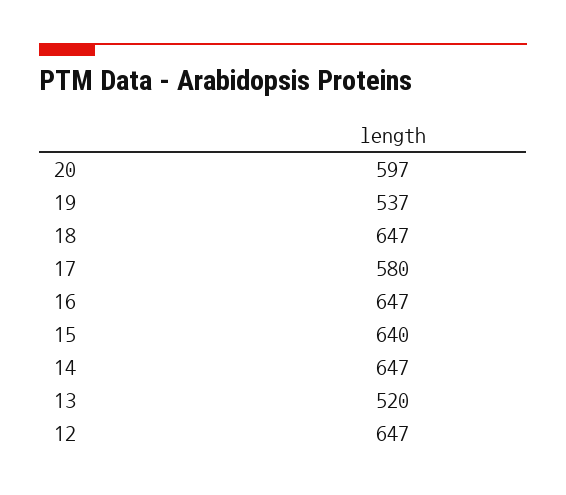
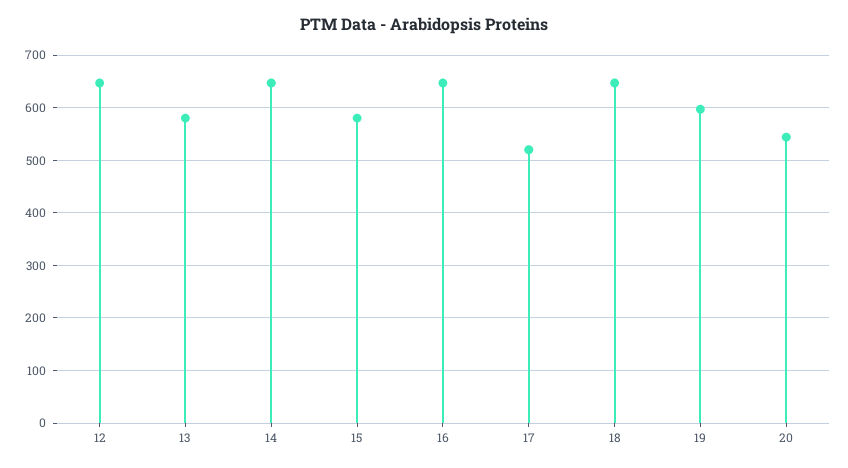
  {
-   "20": 597,
+   "20": 540,
-   "19": 537,
+   "19": 600,
    "18": 647,
-   "17": 580,
+   "17": 520,
    "16": 647,
-   "15": 640,
+   "15": 580,
    "14": 647,
-   "13": 520,
+   "13": 580,
    "12": 647
  }

